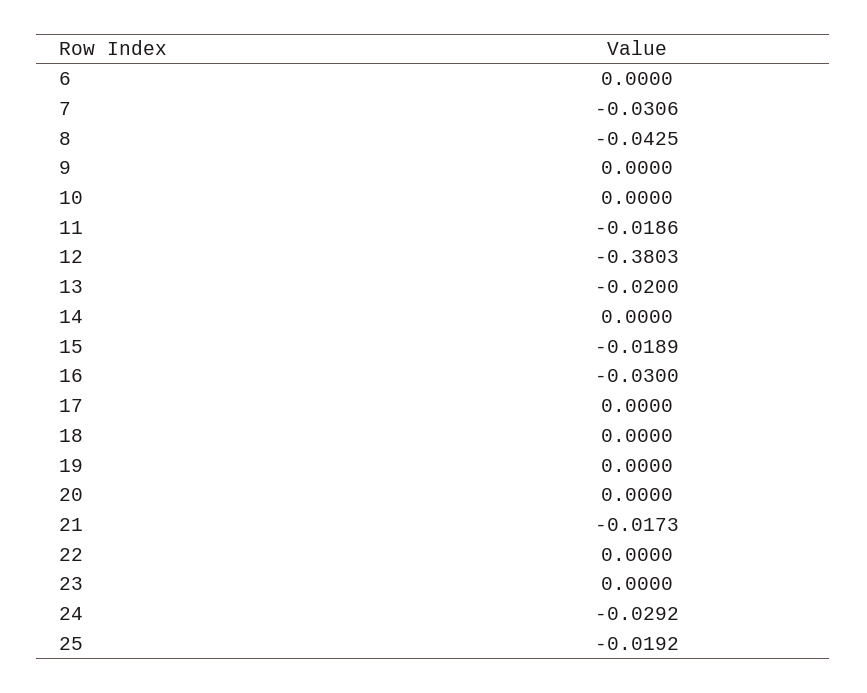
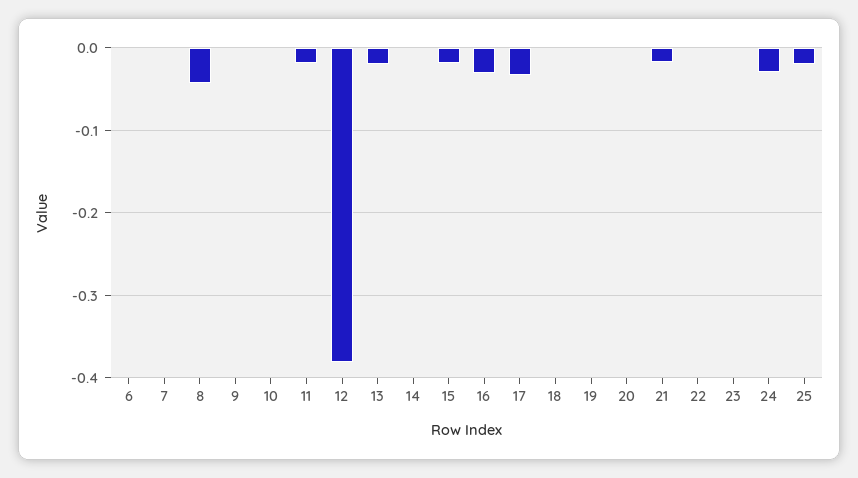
  {
    "6": 0,
-   "7": -0.0306,
+   "7": 0,
    "8": -0.0425,
    "9": 0,
    "10": 0,
    "11": -0.0186,
    "12": -0.3803,
    "13": -0.02,
    "14": 0,
    "15": -0.0189,
    "16": -0.03,
-   "17": 0,
+   "17": -0.03,
    "18": 0,
    "19": 0,
    "20": 0,
    "21": -0.0173,
    "22": 0,
    "23": 0,
    "24": -0.0292,
    "25": -0.0192
  }

